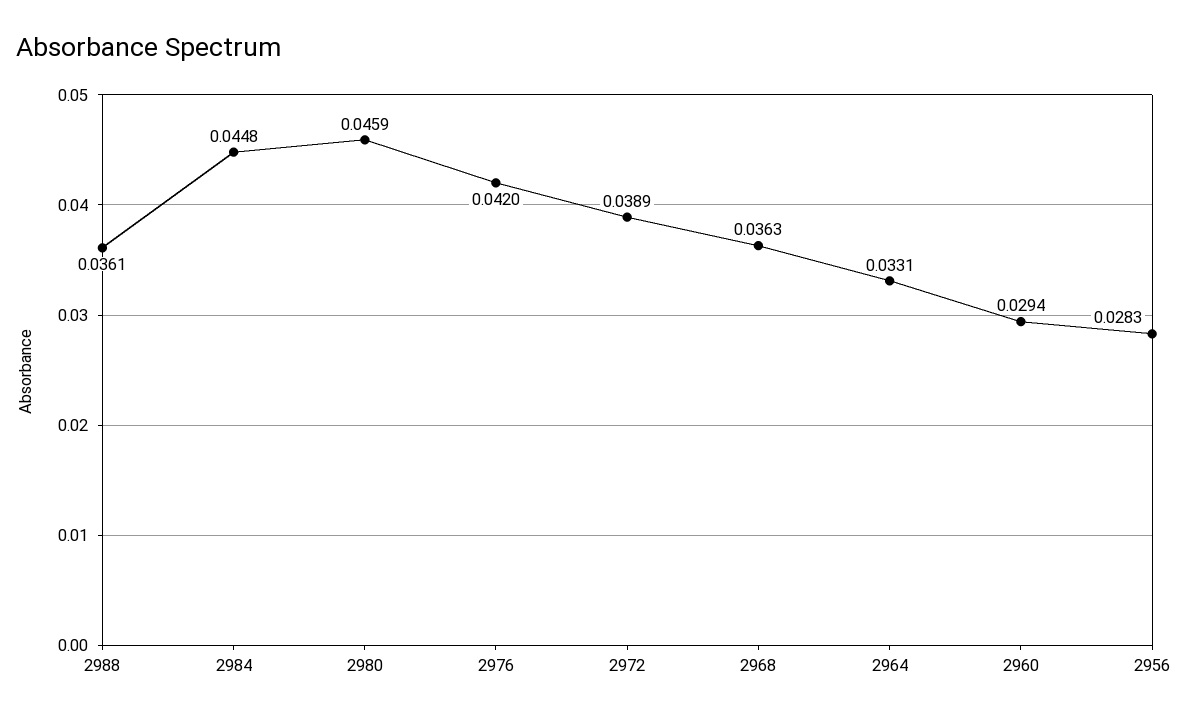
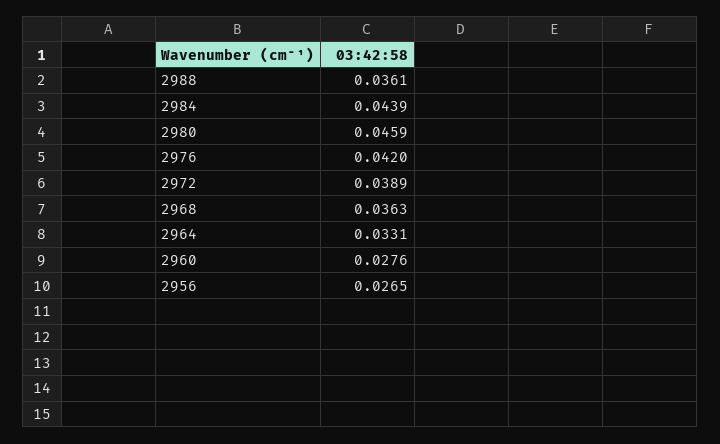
  {
    "2988": 0.0361,
-   "2984": 0.0448,
+   "2984": 0.0439,
    "2980": 0.0459,
    "2976": 0.042,
    "2972": 0.0389,
    "2968": 0.0363,
    "2964": 0.0331,
-   "2960": 0.0294,
+   "2960": 0.0276,
-   "2956": 0.0283
+   "2956": 0.0265
  }

